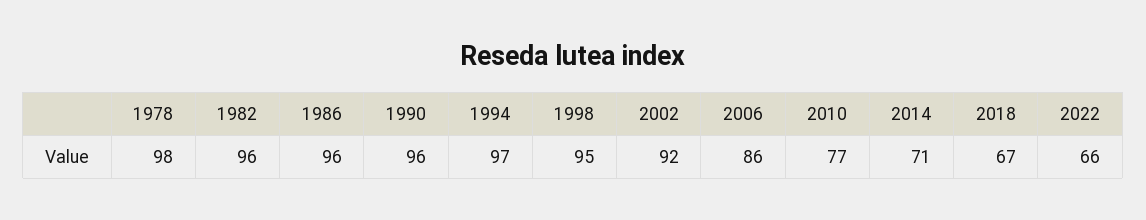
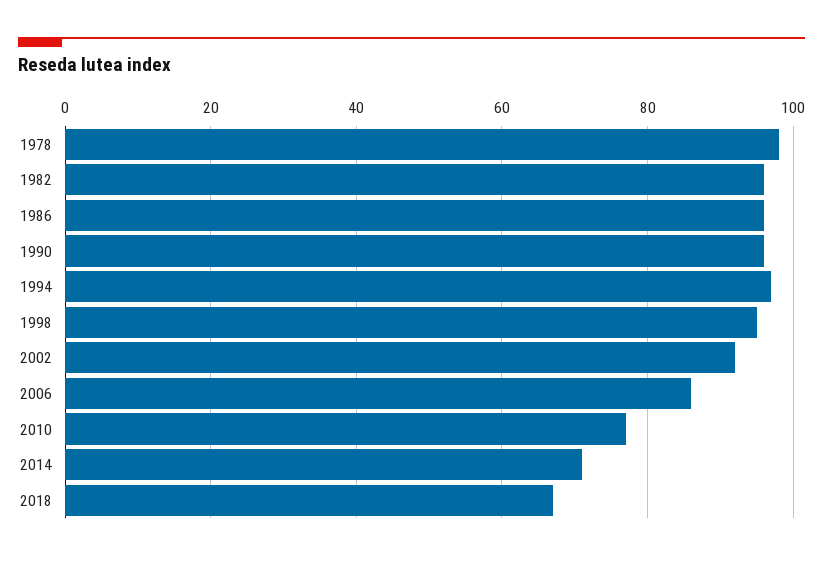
  {
    "1978": 98,
    "1982": 96,
    "1986": 96,
    "1990": 96,
    "1994": 97,
    "1998": 95,
    "2002": 92,
    "2006": 86,
    "2010": 77,
    "2014": 71,
-   "2018": 67,
+   "2018": 67
-   "2022": 66
  }

